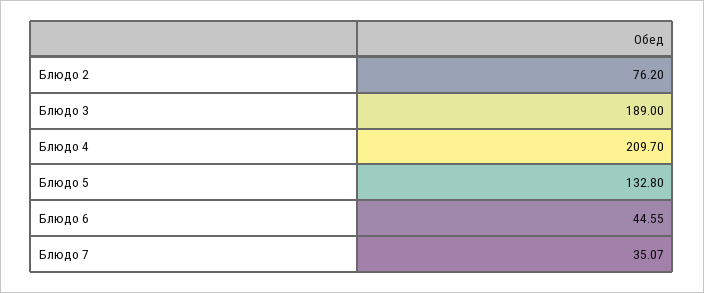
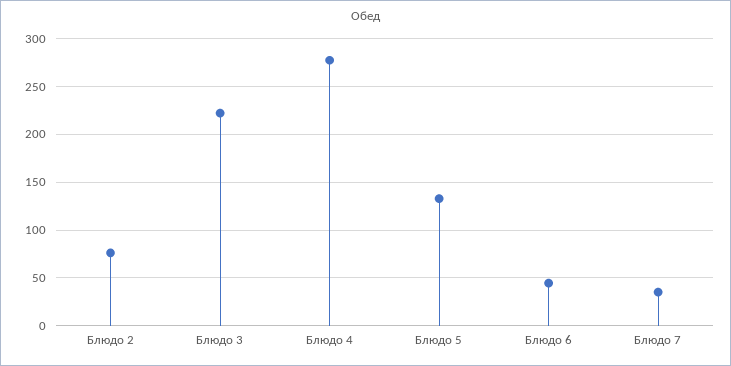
  {
    "Блюдо 2": 76.2,
-   "Блюдо 3": 189,
+   "Блюдо 3": 220,
-   "Блюдо 4": 209.7,
+   "Блюдо 4": 280,
    "Блюдо 5": 132.8,
    "Блюдо 6": 44.55,
    "Блюдо 7": 35.07
  }

